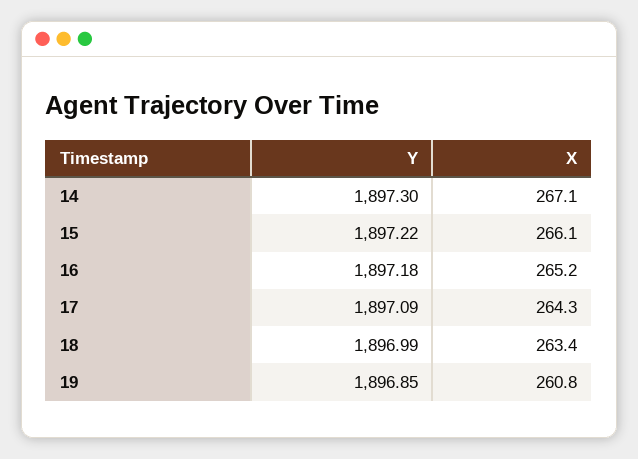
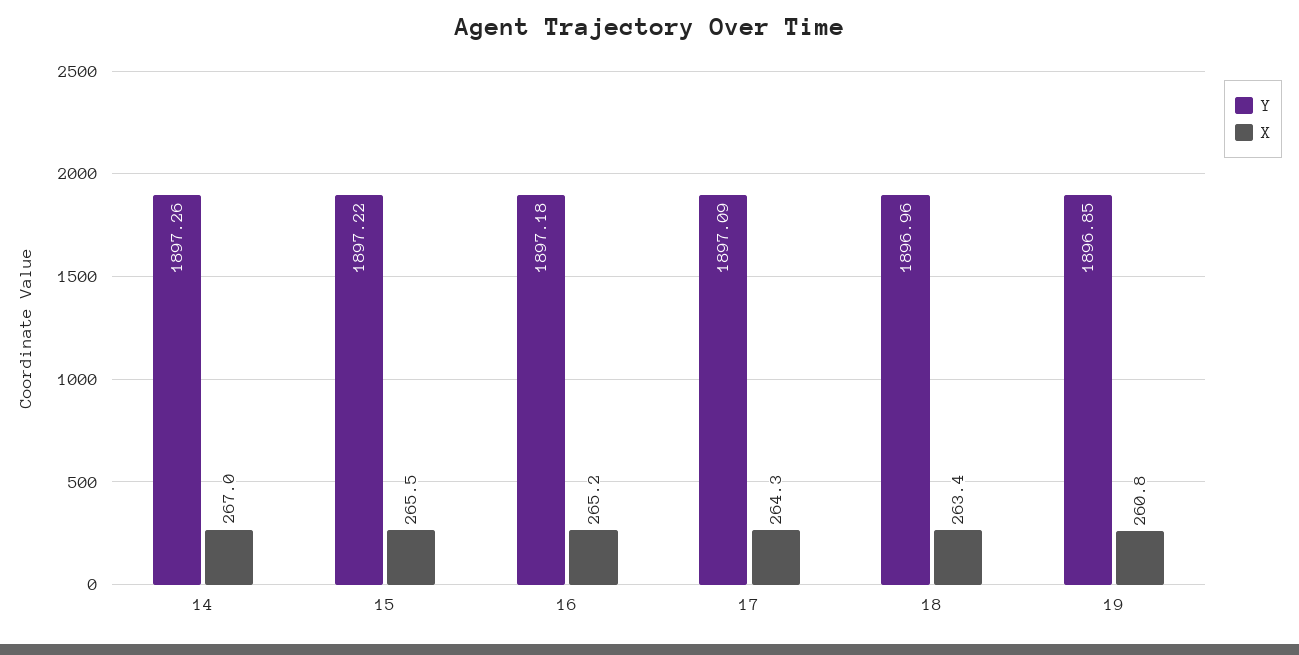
  {
    "Y": {
-     "14": 1897.3,
+     "14": 1897.26,
      "15": 1897.22,
      "16": 1897.18,
      "17": 1897.09,
-     "18": 1896.99,
+     "18": 1896.96,
      "19": 1896.85
    },
    "X": {
-     "14": 267.1,
+     "14": 267,
-     "15": 266.1,
+     "15": 265.5,
      "16": 265.2,
      "17": 264.3,
      "18": 263.4,
      "19": 260.8
    }
  }

